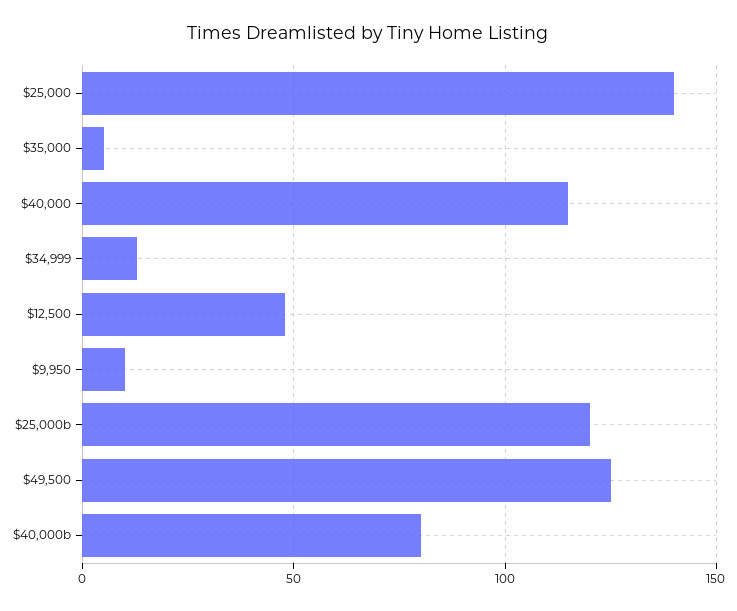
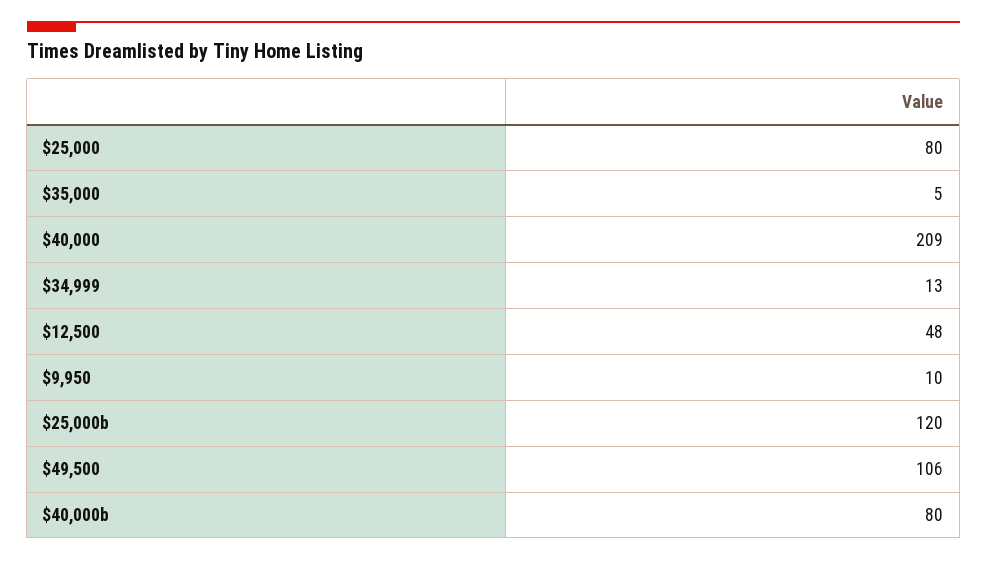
  {
-   "$25,000": 140,
+   "$25,000": 80,
    "$35,000": 5,
-   "$40,000": 115,
+   "$40,000": 209,
    "$34,999": 13,
    "$12,500": 48,
    "$9,950": 10,
    "$25,000b": 120,
-   "$49,500": 125,
+   "$49,500": 106,
    "$40,000b": 80
  }

